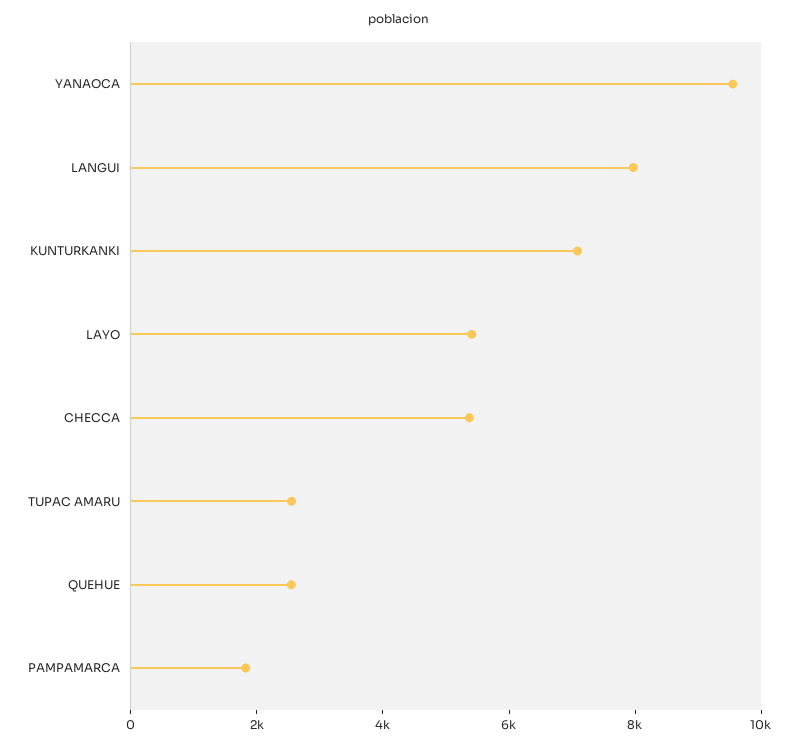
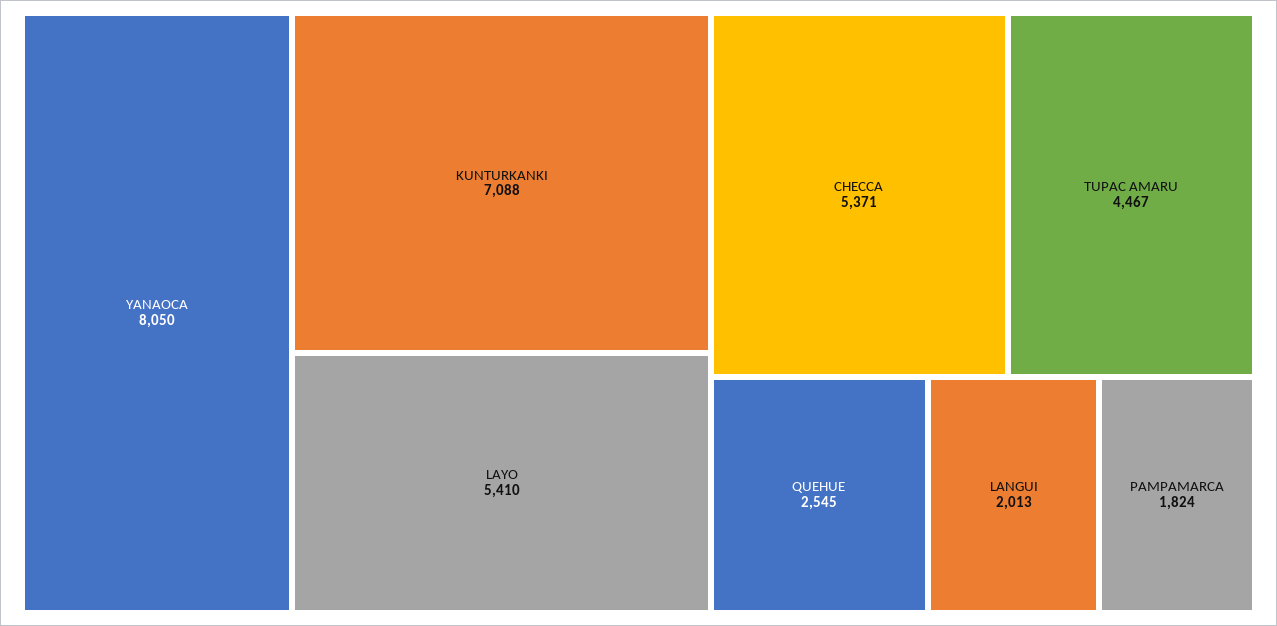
  {
-   "YANAOCA": 9500,
+   "YANAOCA": 8050,
-   "LANGUI": 8000,
+   "LANGUI": 2013,
    "KUNTURKANKI": 7088,
    "LAYO": 5410,
    "CHECCA": 5371,
-   "TUPAC AMARU": 2500,
+   "TUPAC AMARU": 4467,
    "QUEHUE": 2545,
    "PAMPAMARCA": 1824
  }

